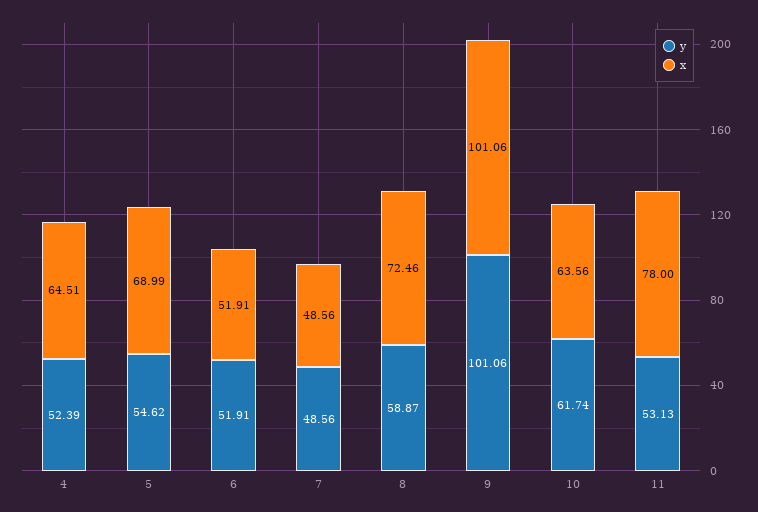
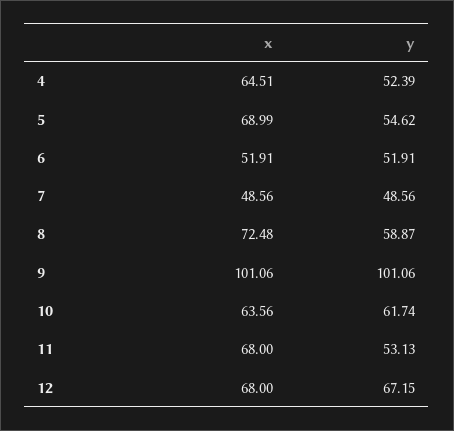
  {
    "y": {
      "4": 52.39,
      "5": 54.62,
      "6": 51.91,
      "7": 48.56,
      "8": 58.87,
      "9": 101.06,
      "10": 61.74,
-     "11": 53.13
+     "11": 53.13,
+     "12": 67.15
    },
    "x": {
      "4": 64.51,
      "5": 68.99,
      "6": 51.91,
      "7": 48.56,
-     "8": 72.46,
+     "8": 72.48,
      "9": 101.06,
      "10": 63.56,
-     "11": 78
+     "11": 68,
+     "12": 68
    }
  }

